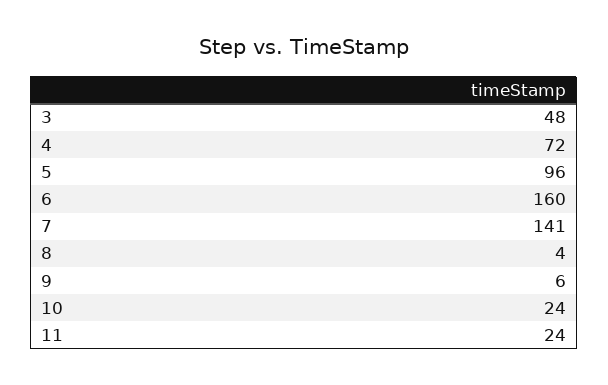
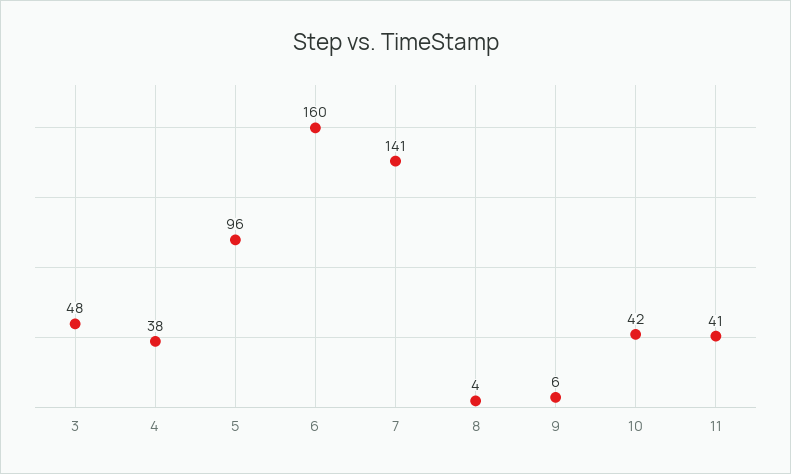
  {
    "3": 48,
-   "4": 72,
+   "4": 38,
    "5": 96,
    "6": 160,
    "7": 141,
    "8": 4,
    "9": 6,
-   "10": 24,
+   "10": 42,
-   "11": 24
+   "11": 41
  }

